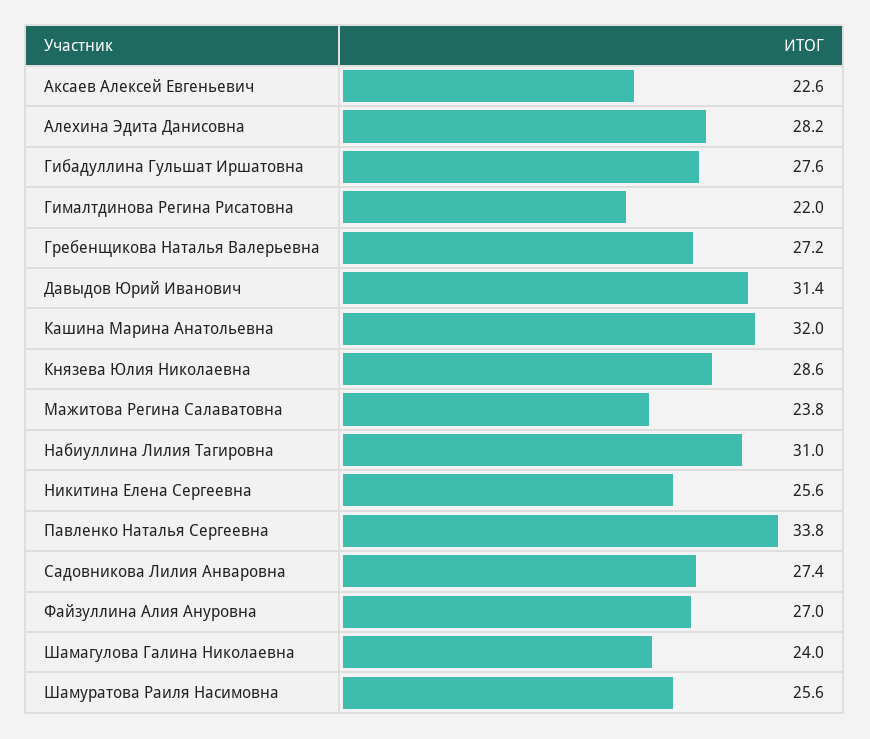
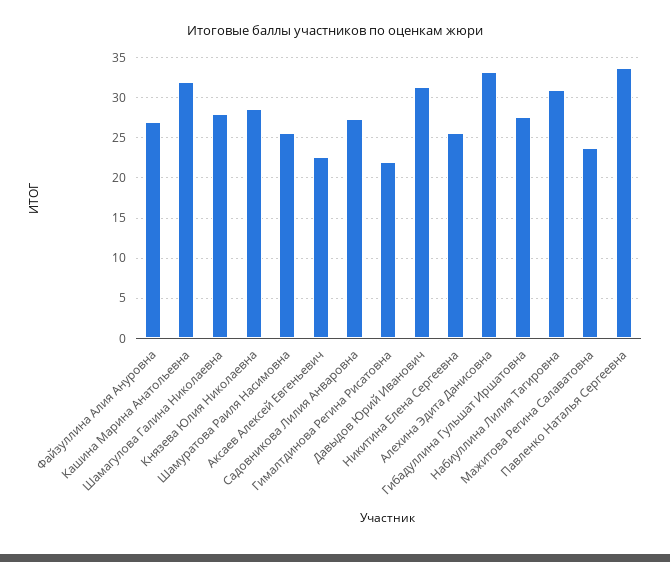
  {
    "Аксаев Алексей Евгеньевич": 22.6,
-   "Алехина Эдита Данисовна": 28.2,
+   "Алехина Эдита Данисовна": 33,
    "Гибадуллина Гульшат Иршатовна": 27.6,
    "Гималтдинова Регина Рисатовна": 22,
-   "Гребенщикова Наталья Валерьевна": 27.2,
    "Давыдов Юрий Иванович": 31.4,
    "Кашина Марина Анатольевна": 32,
    "Князева Юлия Николаевна": 28.6,
    "Мажитова Регина Салаватовна": 23.8,
    "Набиуллина Лилия Тагировна": 31,
    "Никитина Елена Сергеевна": 25.6,
    "Павленко Наталья Сергеевна": 33.8,
    "Садовникова Лилия Анваровна": 27.4,
    "Файзуллина Алия Ануровна": 27,
-   "Шамагулова Галина Николаевна": 24,
+   "Шамагулова Галина Николаевна": 28,
    "Шамуратова Раиля Насимовна": 25.6
  }

